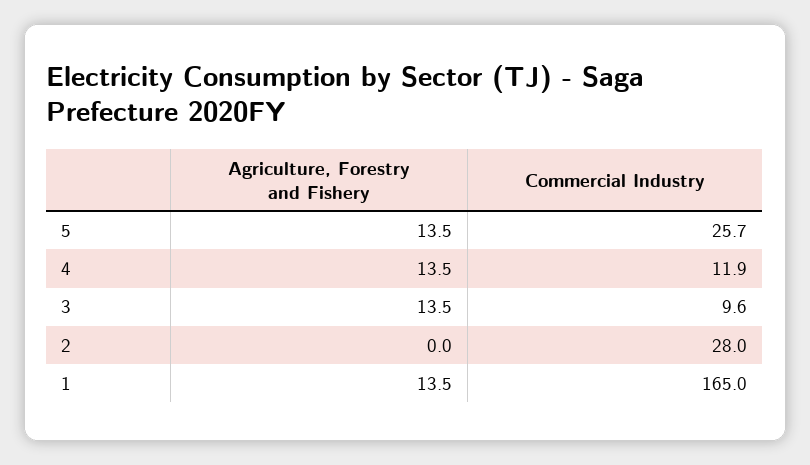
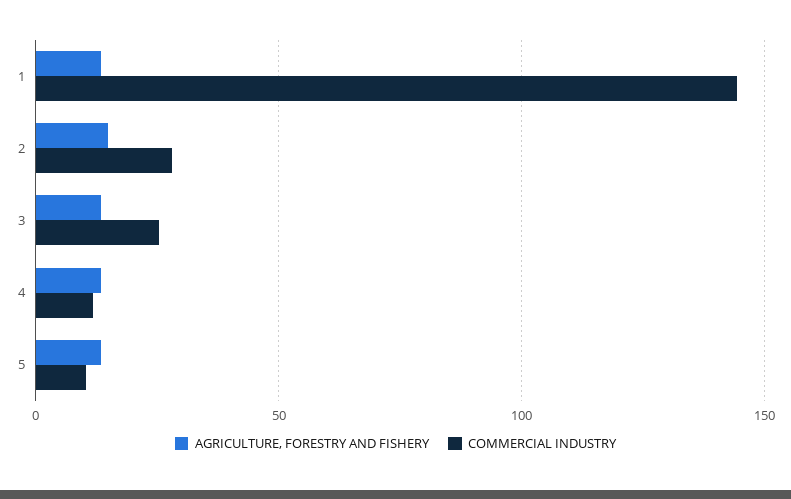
  {
    "Agriculture, Forestry and Fishery": {
      "5": 13.5,
      "4": 13.5,
      "3": 13.5,
-     "2": 0,
+     "2": 15,
      "1": 13.5
    },
    "Commercial Industry": {
-     "5": 25.7,
+     "5": 10,
      "4": 11.9,
-     "3": 9.6,
+     "3": 25,
      "2": 28,
-     "1": 165
+     "1": 145
    }
  }

